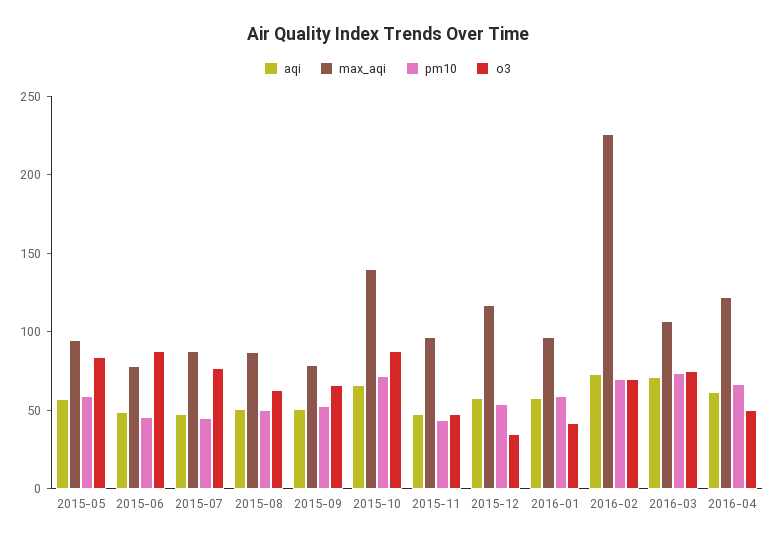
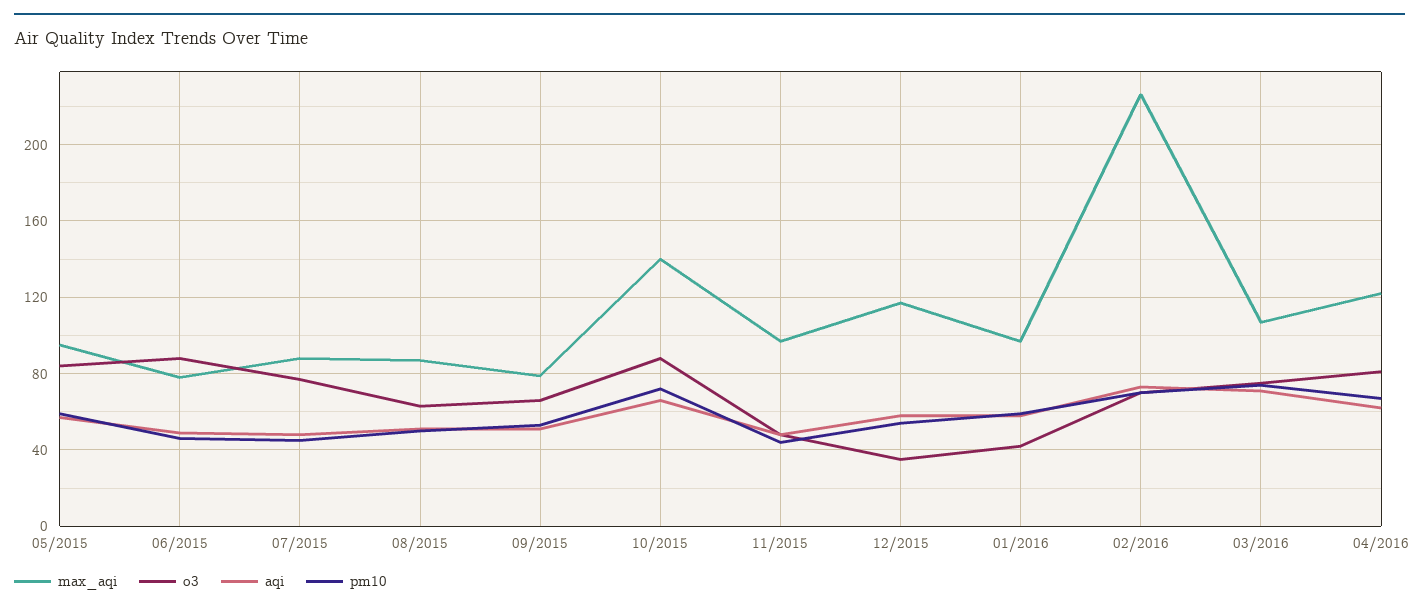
  {
    "aqi": {
      "2015-05": 55,
      "2015-06": 50,
      "2015-07": 50,
      "2015-08": 50,
      "2015-09": 50,
      "2015-10": 65,
      "2015-11": 50,
      "2015-12": 60,
      "2016-01": 60,
      "2016-02": 75,
      "2016-03": 70,
      "2016-04": 60
    },
    "max_aqi": {
      "2015-05": 95,
      "2015-06": 80,
      "2015-07": 90,
      "2015-08": 85,
      "2015-09": 80,
      "2015-10": 140,
      "2015-11": 95,
      "2015-12": 115,
      "2016-01": 95,
      "2016-02": 225,
      "2016-03": 105,
      "2016-04": 120
    },
    "pm10": {
      "2015-05": 60,
      "2015-06": 45,
      "2015-07": 45,
      "2015-08": 50,
      "2015-09": 55,
      "2015-10": 70,
      "2015-11": 45,
      "2015-12": 55,
      "2016-01": 60,
      "2016-02": 70,
      "2016-03": 75,
      "2016-04": 65
    },
    "o3": {
      "2015-05": 85,
      "2015-06": 90,
      "2015-07": 75,
      "2015-08": 65,
      "2015-09": 65,
      "2015-10": 90,
      "2015-11": 50,
      "2015-12": 35,
      "2016-01": 40,
      "2016-02": 70,
      "2016-03": 75,
-     "2016-04": 50
+     "2016-04": 80
    }
  }

